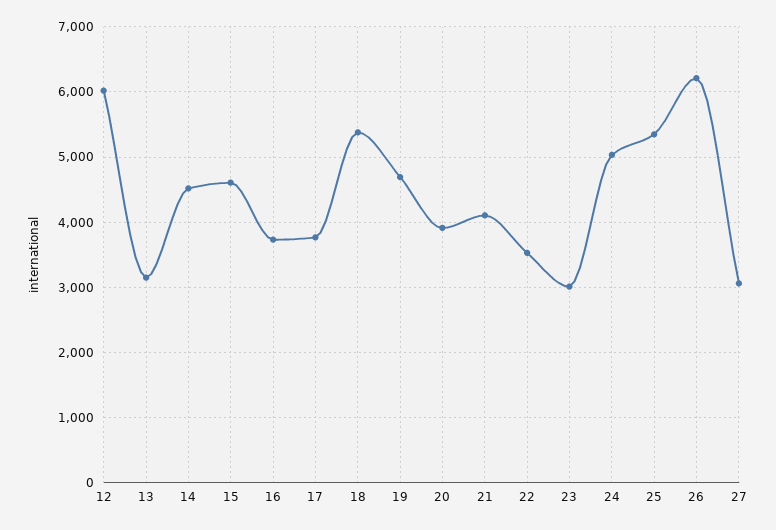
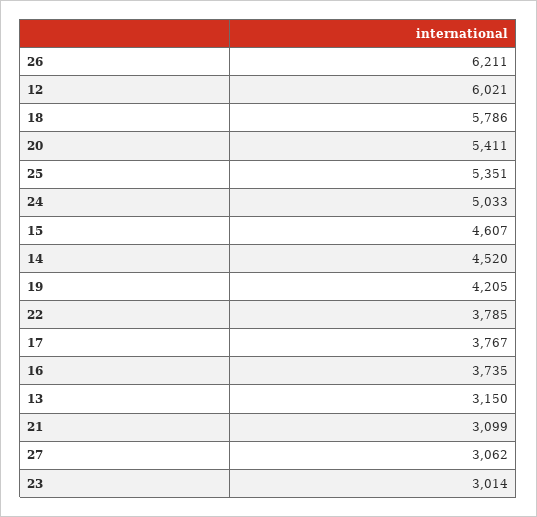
  {
    "12": 6021,
    "13": 3150,
    "14": 4520,
    "15": 4607,
    "16": 3735,
    "17": 3767,
-   "18": 5400,
+   "18": 5786,
-   "19": 4700,
+   "19": 4205,
-   "20": 3900,
+   "20": 5411,
-   "21": 4100,
+   "21": 3099,
-   "22": 3500,
+   "22": 3785,
    "23": 3014,
    "24": 5033,
    "25": 5351,
    "26": 6211,
    "27": 3062
  }

